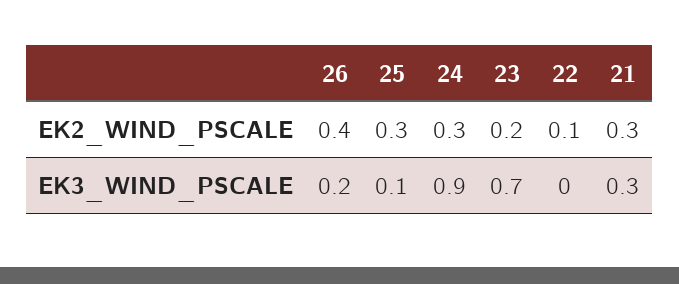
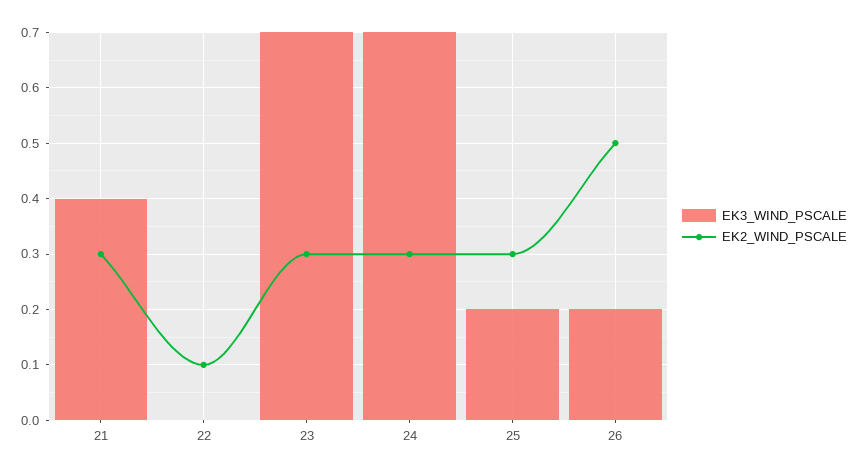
  {
    "EK2_WIND_PSCALE": {
-     "26": 0.4,
+     "26": 0.5,
      "25": 0.3,
      "24": 0.3,
-     "23": 0.2,
+     "23": 0.3,
      "22": 0.1,
      "21": 0.3
    },
    "EK3_WIND_PSCALE": {
      "26": 0.2,
-     "25": 0.1,
+     "25": 0.2,
-     "24": 0.9,
+     "24": 0.7,
      "23": 0.7,
      "22": 0,
-     "21": 0.3
+     "21": 0.4
    }
  }

